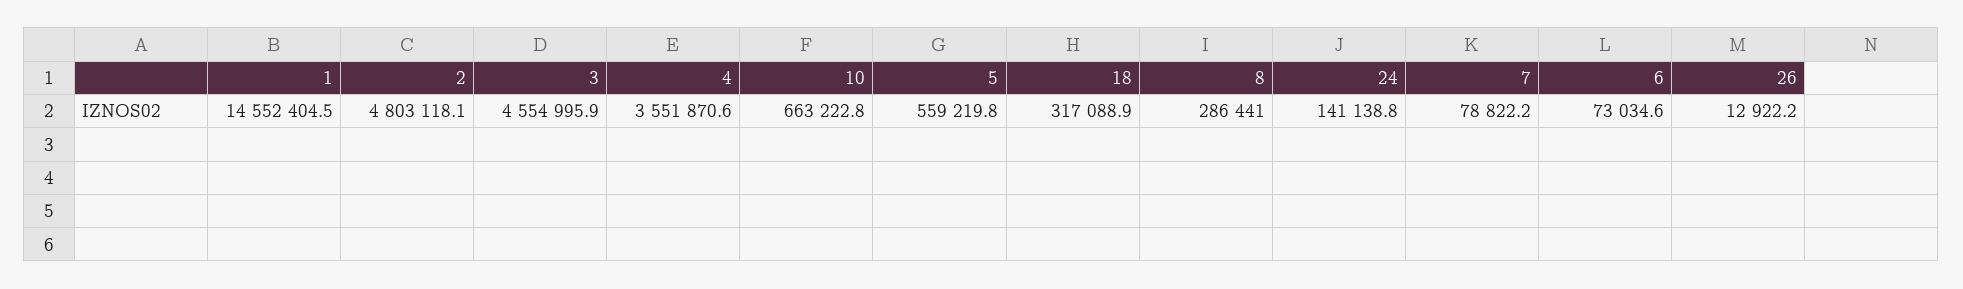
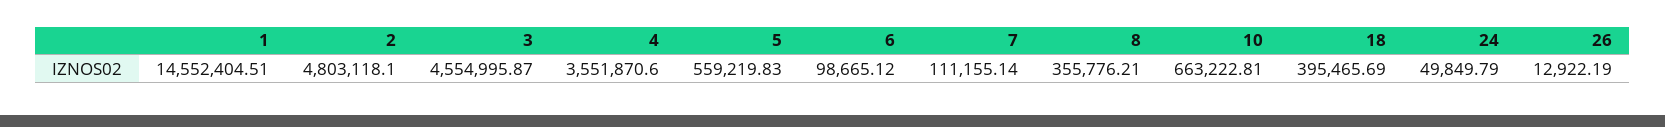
  {
    "1": 14552404.51,
    "2": 4803118.1,
    "3": 4554995.87,
    "4": 3551870.6,
    "10": 663222.81,
    "5": 559219.83,
-   "18": 317088.9,
+   "18": 395465.69,
-   "8": 286441,
+   "8": 355776.21,
-   "24": 141138.8,
+   "24": 49849.79,
-   "7": 78822.2,
+   "7": 111155.14,
-   "6": 73034.6,
+   "6": 98665.12,
    "26": 12922.19
  }

